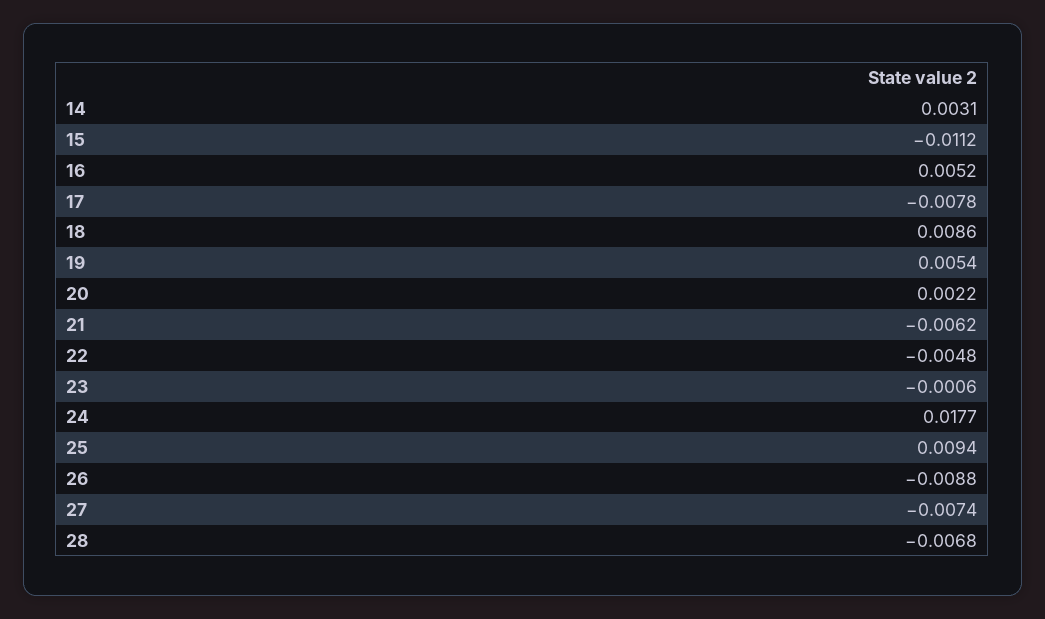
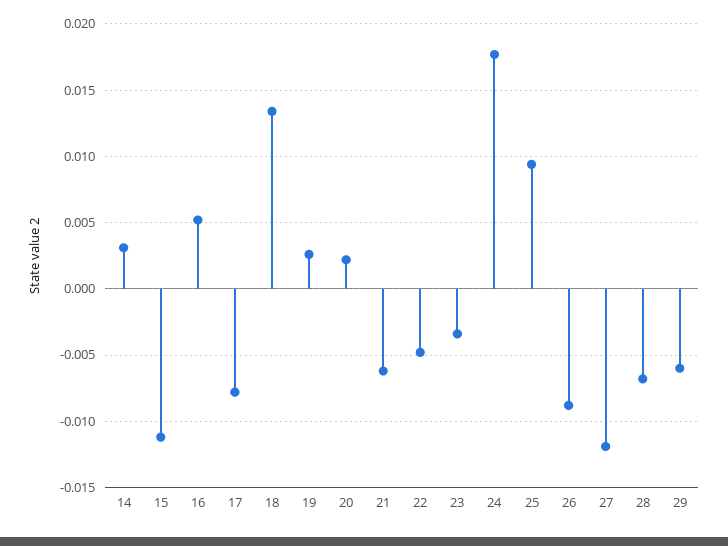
  {
    "14": 0.0031,
    "15": -0.0112,
    "16": 0.0052,
    "17": -0.0078,
-   "18": 0.0086,
+   "18": 0.0135,
-   "19": 0.0054,
+   "19": 0.0025,
    "20": 0.0022,
    "21": -0.0062,
    "22": -0.0048,
-   "23": -0.0006,
+   "23": -0.0035,
    "24": 0.0177,
    "25": 0.0094,
    "26": -0.0088,
-   "27": -0.0074,
+   "27": -0.012,
-   "28": -0.0068
+   "28": -0.0068,
+   "29": -0.006
  }

